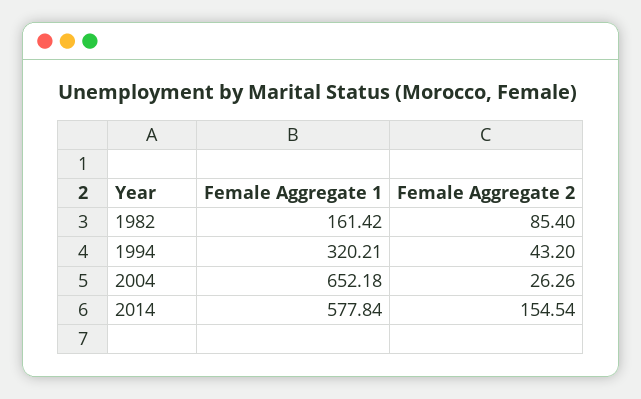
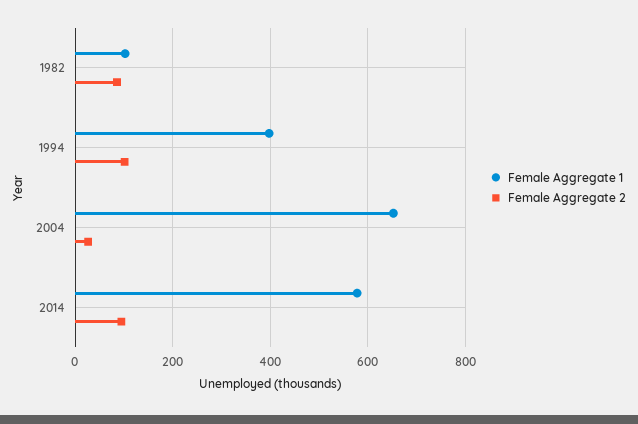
  {
    "Female Aggregate 1": {
-     "1982": 161.42,
+     "1982": 100,
-     "1994": 320.21,
+     "1994": 400,
      "2004": 652.18,
      "2014": 577.84
    },
    "Female Aggregate 2": {
      "1982": 85.4,
-     "1994": 43.2,
+     "1994": 100,
      "2004": 26.26,
-     "2014": 154.54
+     "2014": 100
    }
  }

